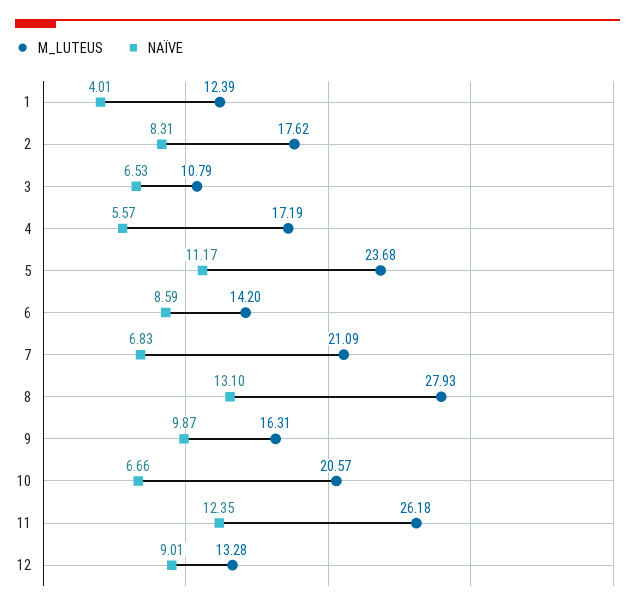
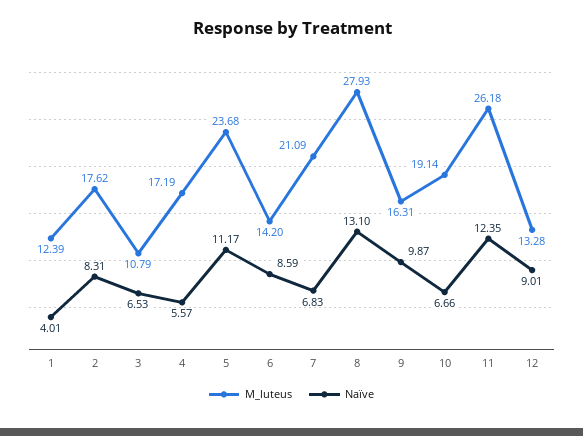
  {
    "M_LUTEUS": {
      "1": 12.39,
      "2": 17.62,
      "3": 10.79,
      "4": 17.19,
      "5": 23.68,
      "6": 14.2,
      "7": 21.09,
      "8": 27.93,
      "9": 16.31,
-     "10": 20.57,
+     "10": 19.14,
      "11": 26.18,
      "12": 13.28
    },
    "NAÏVE": {
      "1": 4.01,
      "2": 8.31,
      "3": 6.53,
      "4": 5.57,
      "5": 11.17,
      "6": 8.59,
      "7": 6.83,
      "8": 13.1,
      "9": 9.87,
      "10": 6.66,
      "11": 12.35,
      "12": 9.01
    }
  }

